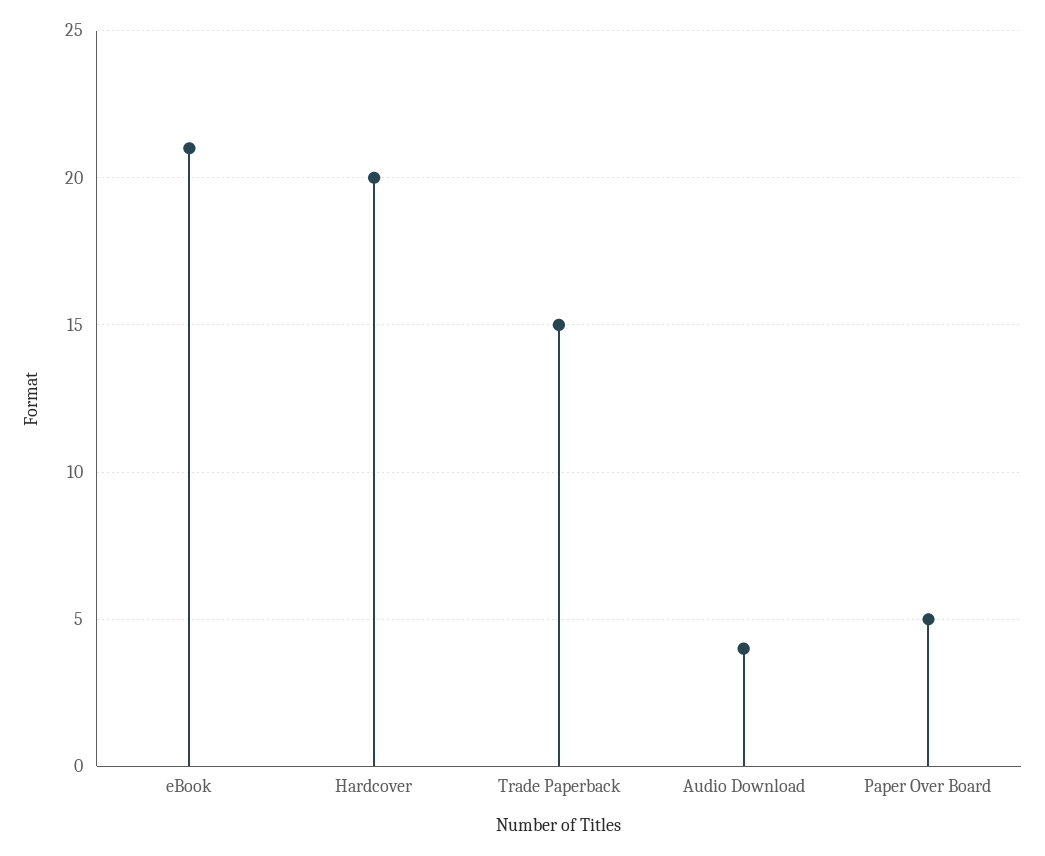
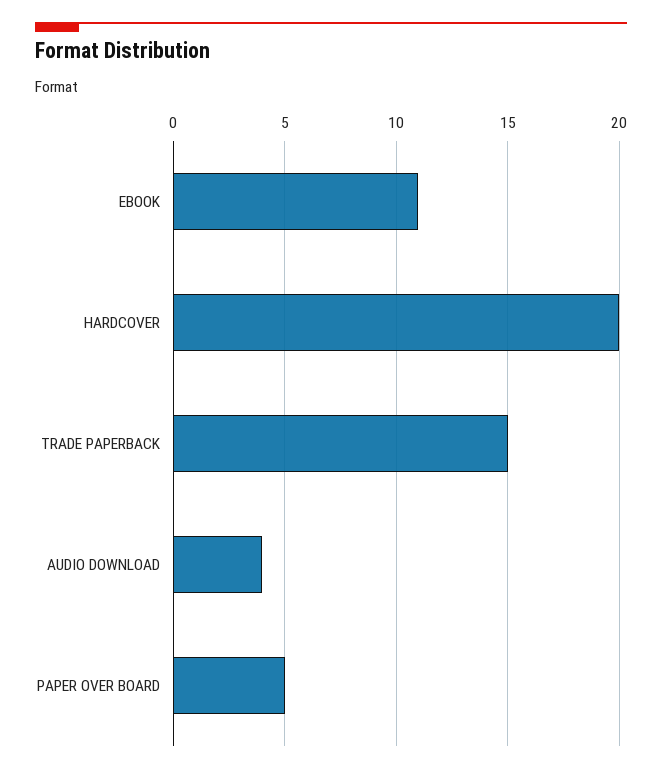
  {
-   "eBook": 21,
+   "eBook": 11,
    "Hardcover": 20,
    "Trade Paperback": 15,
    "Audio Download": 4,
    "Paper Over Board": 5
  }

